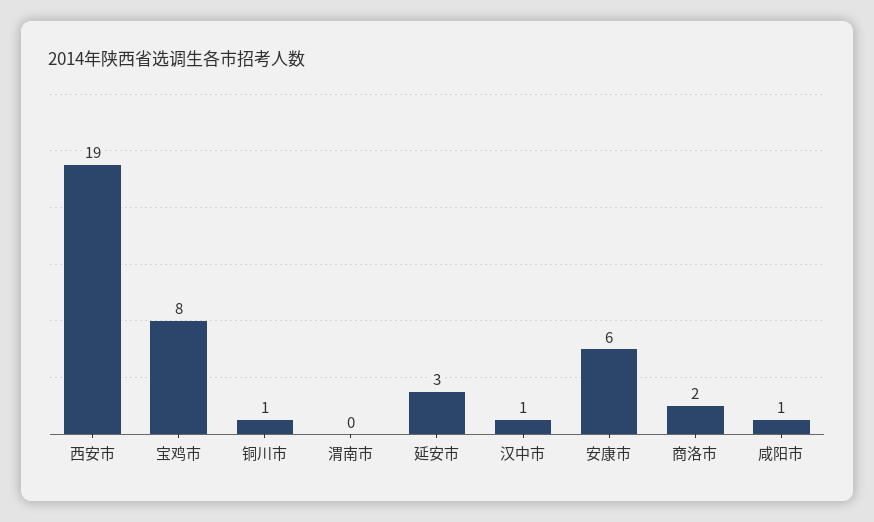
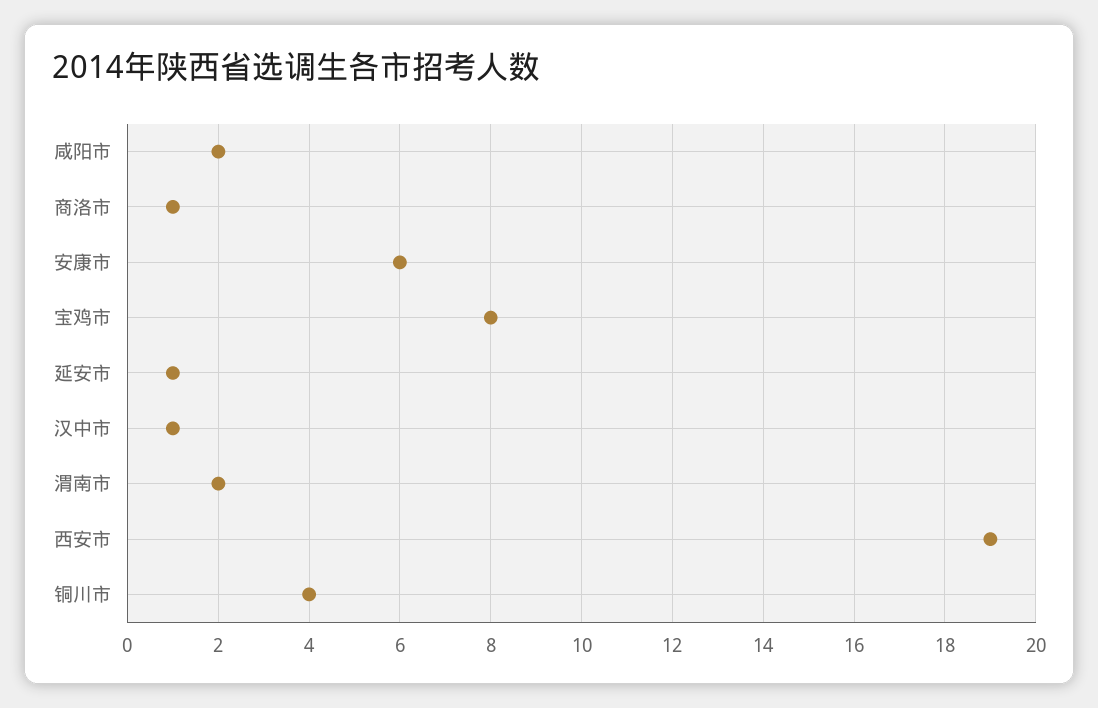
  {
    "西安市": 19,
    "宝鸡市": 8,
-   "铜川市": 1,
+   "铜川市": 4,
-   "渭南市": 0,
+   "渭南市": 2,
-   "延安市": 3,
+   "延安市": 1,
    "汉中市": 1,
    "安康市": 6,
-   "商洛市": 2,
+   "商洛市": 1,
-   "咸阳市": 1
+   "咸阳市": 2
  }

